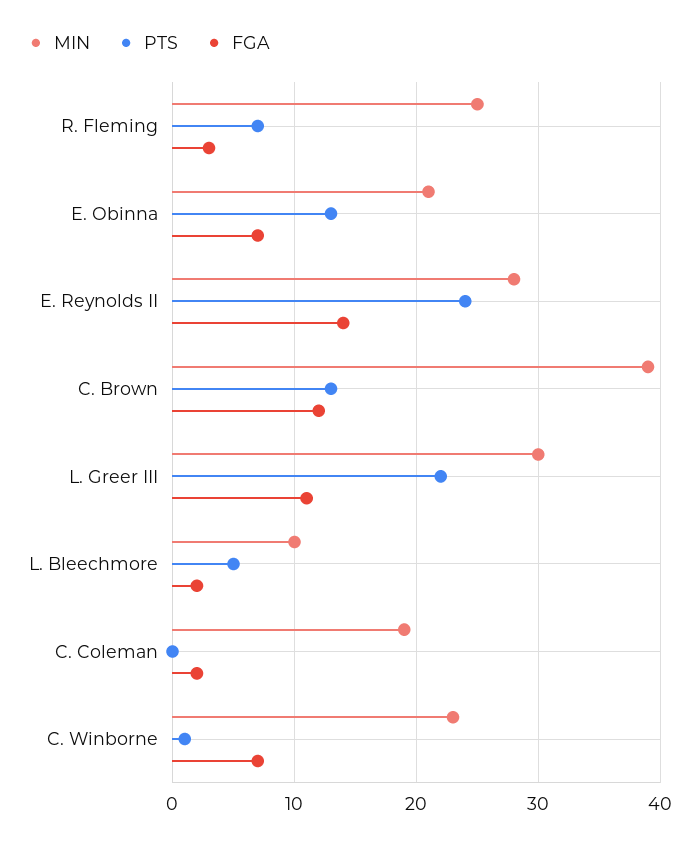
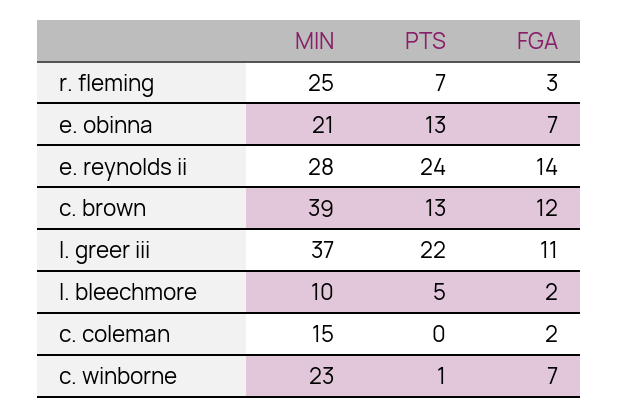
  {
    "MIN": {
      "R. Fleming": 25,
      "E. Obinna": 21,
      "E. Reynolds II": 28,
      "C. Brown": 39,
-     "L. Greer III": 30,
+     "L. Greer III": 37,
      "L. Bleechmore": 10,
-     "C. Coleman": 19,
+     "C. Coleman": 15,
      "C. Winborne": 23
    },
    "PTS": {
      "R. Fleming": 7,
      "E. Obinna": 13,
      "E. Reynolds II": 24,
      "C. Brown": 13,
      "L. Greer III": 22,
      "L. Bleechmore": 5,
      "C. Coleman": 0,
      "C. Winborne": 1
    },
    "FGA": {
      "R. Fleming": 3,
      "E. Obinna": 7,
      "E. Reynolds II": 14,
      "C. Brown": 12,
      "L. Greer III": 11,
      "L. Bleechmore": 2,
      "C. Coleman": 2,
      "C. Winborne": 7
    }
  }

